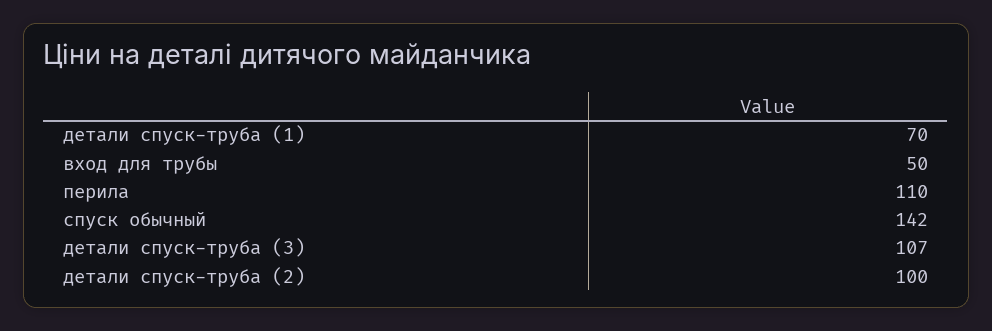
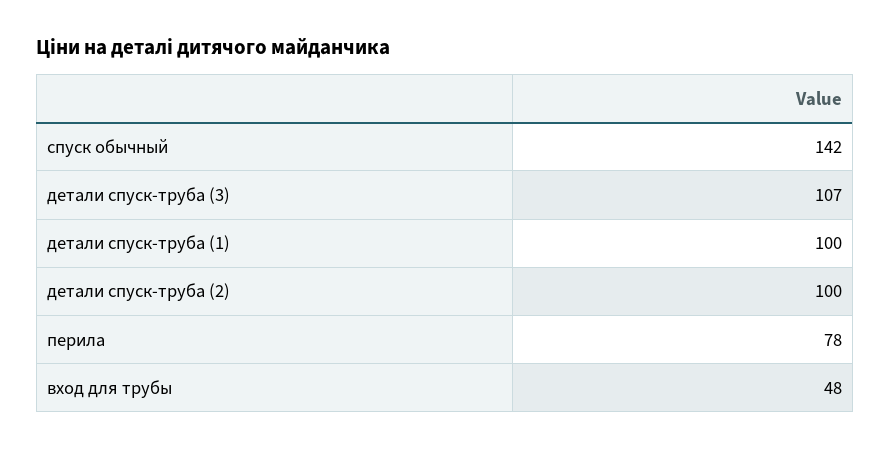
  {
-   "детали спуск-труба (1)": 70,
+   "детали спуск-труба (1)": 100,
-   "вход для трубы": 50,
+   "вход для трубы": 48,
-   "перила": 110,
+   "перила": 78,
    "спуск обычный": 142,
    "детали спуск-труба (3)": 107,
    "детали спуск-труба (2)": 100
  }

